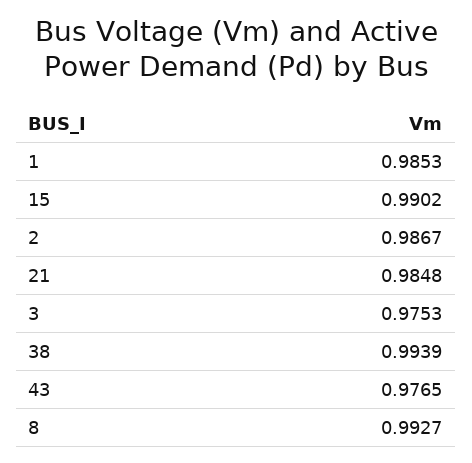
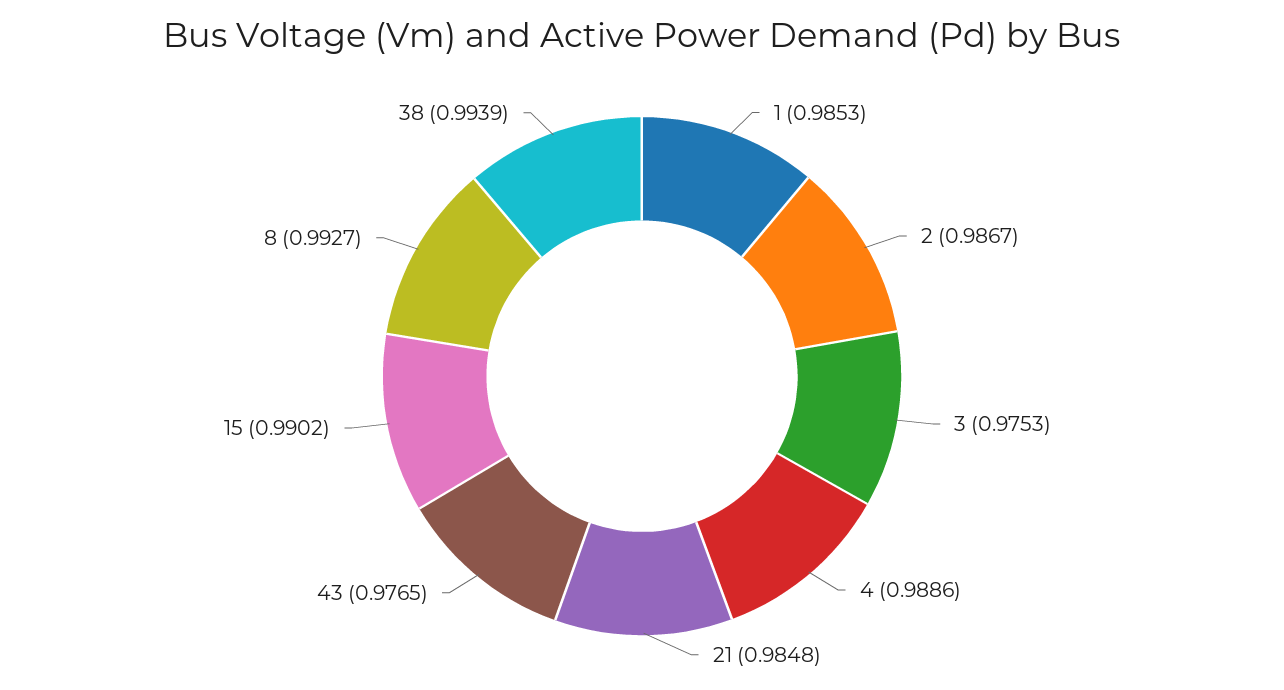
  {
    "1": 0.9853,
    "15": 0.9902,
    "2": 0.9867,
    "21": 0.9848,
    "3": 0.9753,
    "38": 0.9939,
    "43": 0.9765,
-   "8": 0.9927
+   "8": 0.9927,
+   "4": 0.9886
  }

